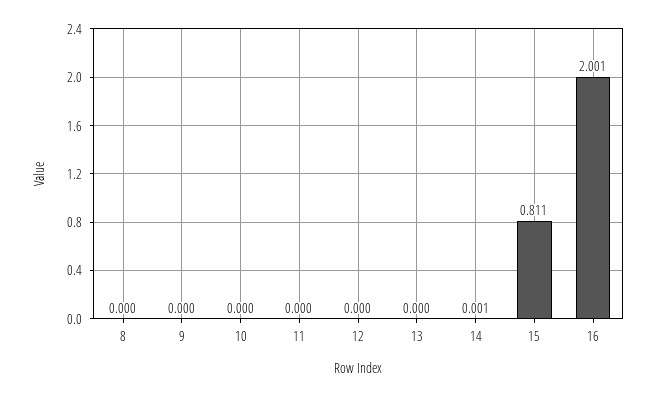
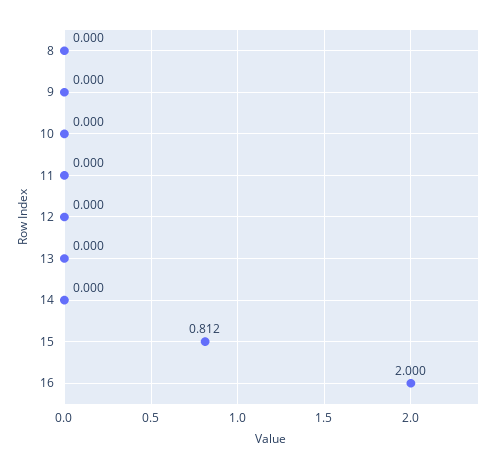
  {
    "8": 0,
    "9": 0,
    "10": 0,
    "11": 0,
    "12": 0,
    "13": 0,
-   "14": 0.001,
+   "14": 0,
-   "15": 0.811,
+   "15": 0.812,
-   "16": 2.001
+   "16": 2
  }

